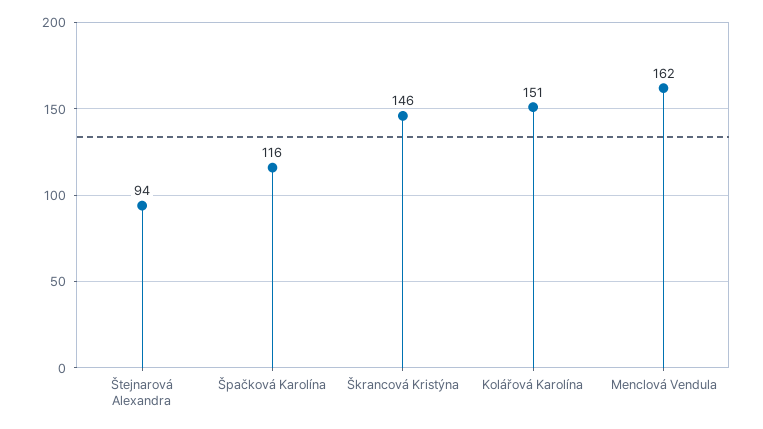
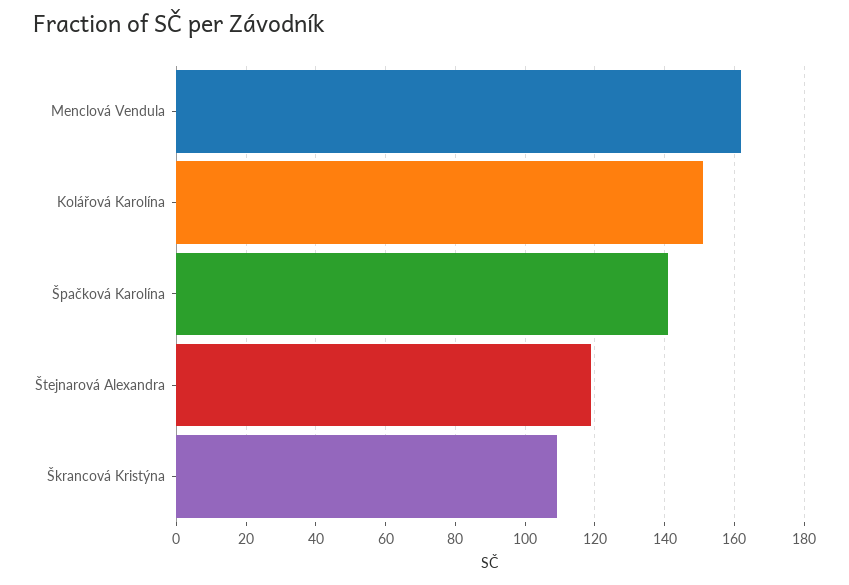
  {
-   "Štejnarová Alexandra": 94,
+   "Štejnarová Alexandra": 120,
-   "Špačková Karolína": 116,
+   "Špačková Karolína": 140,
-   "Škrancová Kristýna": 146,
+   "Škrancová Kristýna": 110,
    "Kolářová Karolína": 151,
    "Menclová Vendula": 162
  }

